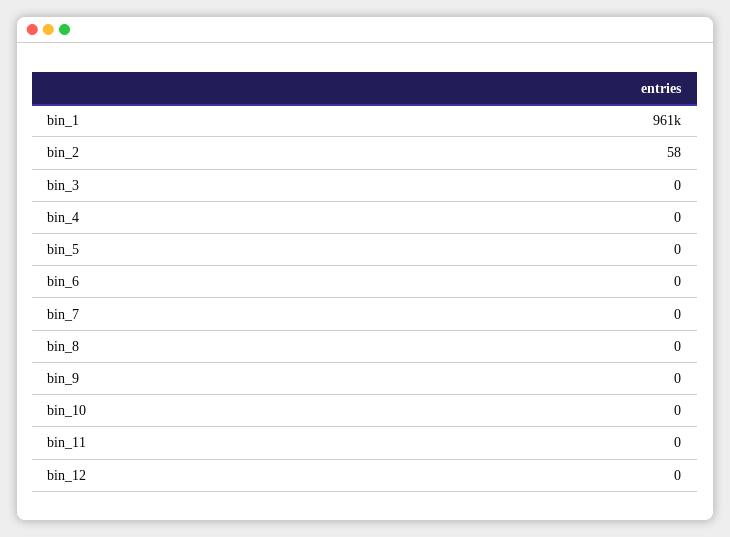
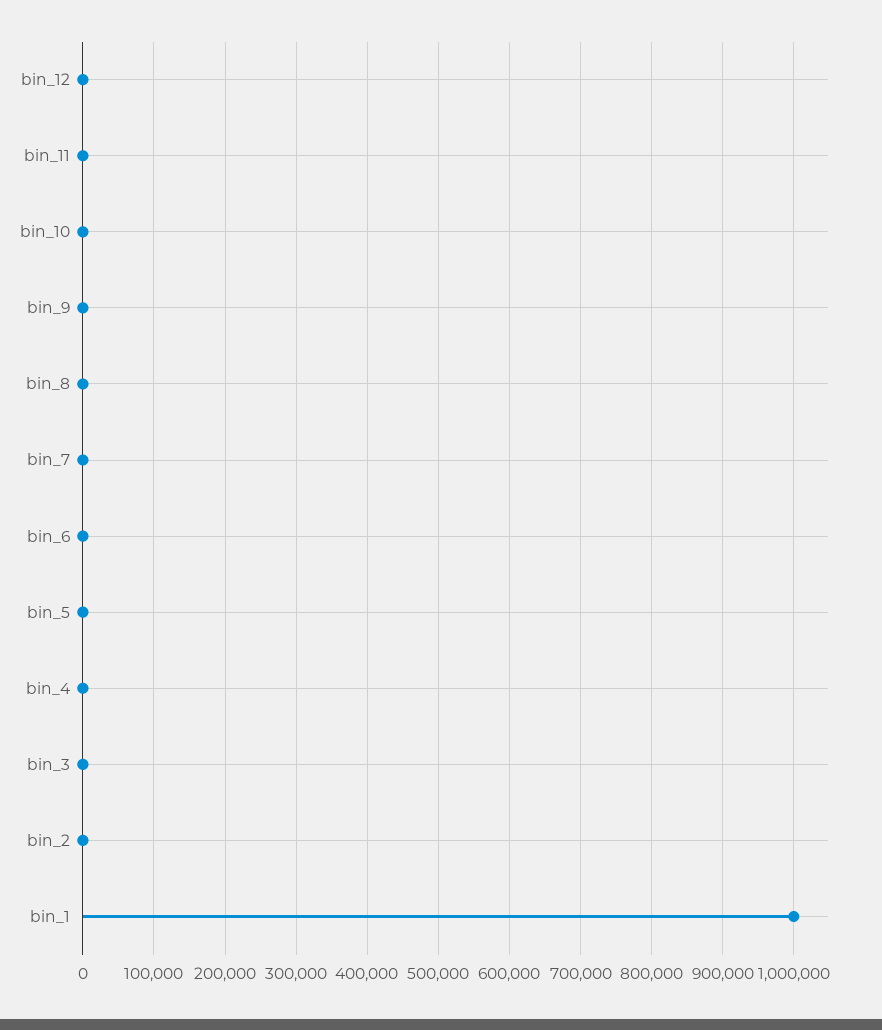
  {
-   "bin_1": 961000,
+   "bin_1": 1000000,
    "bin_2": 58,
    "bin_3": 0,
    "bin_4": 0,
    "bin_5": 0,
    "bin_6": 0,
    "bin_7": 0,
    "bin_8": 0,
    "bin_9": 0,
    "bin_10": 0,
    "bin_11": 0,
    "bin_12": 0
  }

